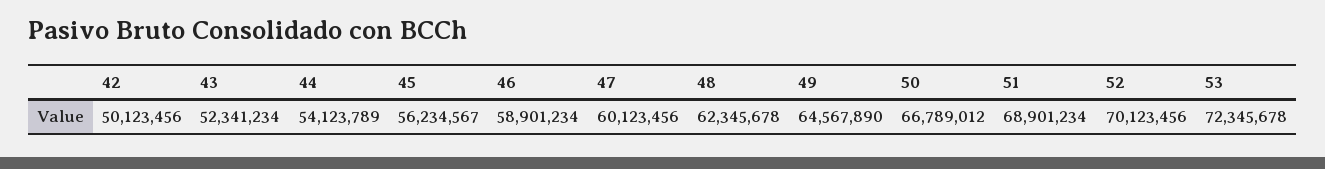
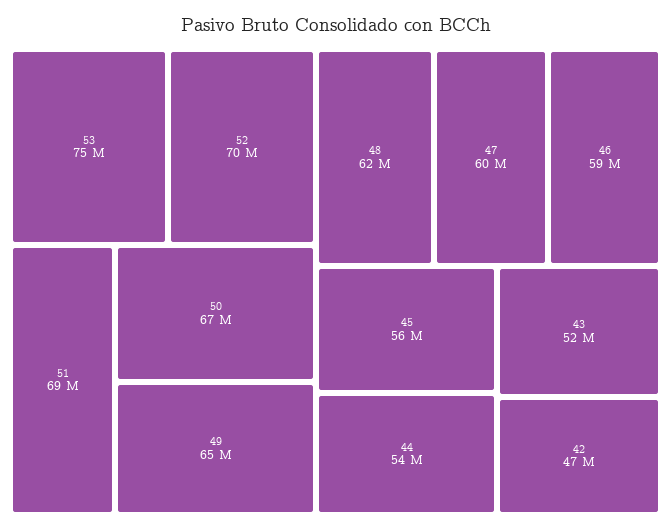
  {
-   "42": 50123456,
+   "42": 47000000,
    "43": 52341234,
    "44": 54123789,
    "45": 56234567,
    "46": 58901234,
    "47": 60123456,
    "48": 62345678,
    "49": 64567890,
    "50": 66789012,
    "51": 68901234,
    "52": 70123456,
-   "53": 72345678
+   "53": 75000000
  }

